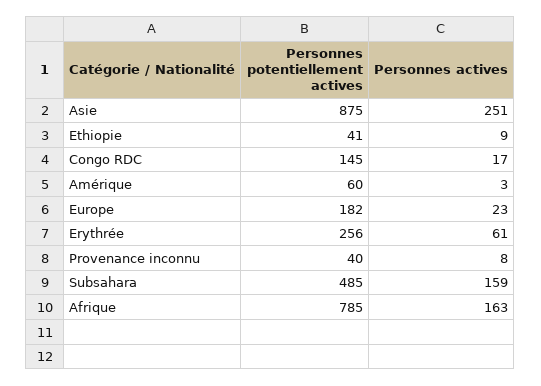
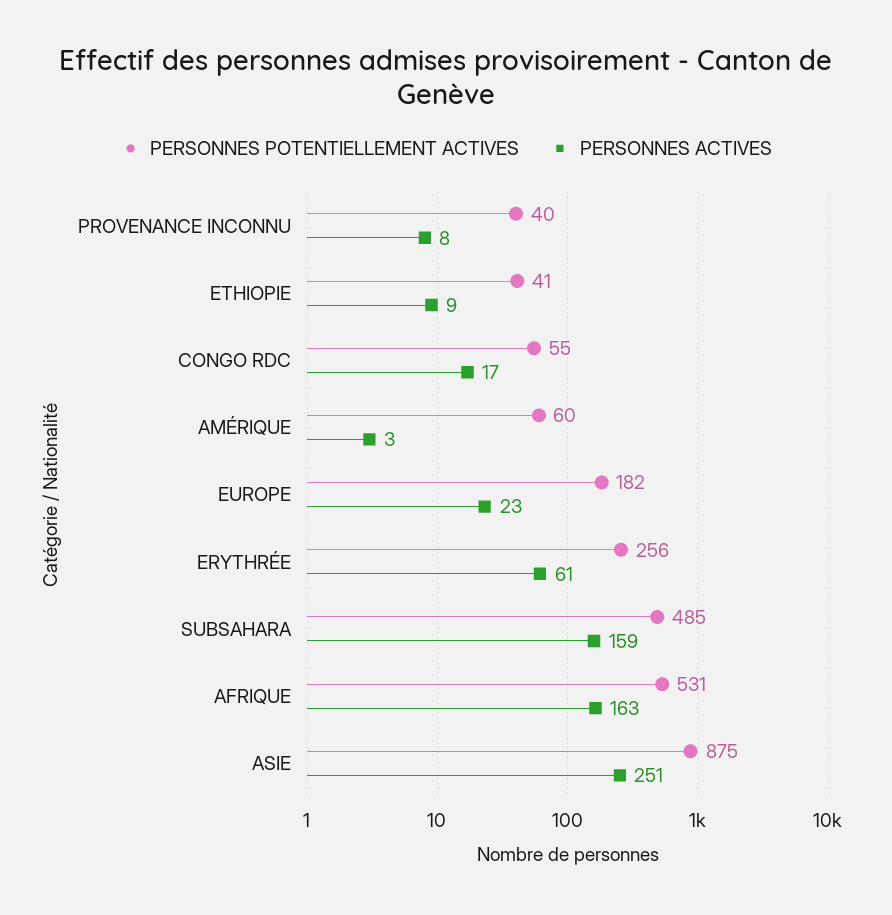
  {
    "Personnes potentiellement actives": {
      "Asie": 875,
      "Ethiopie": 41,
-     "Congo RDC": 145,
+     "Congo RDC": 55,
      "Amérique": 60,
      "Europe": 182,
      "Erythrée": 256,
      "Provenance inconnu": 40,
      "Subsahara": 485,
-     "Afrique": 785
+     "Afrique": 531
    },
    "Personnes actives": {
      "Asie": 251,
      "Ethiopie": 9,
      "Congo RDC": 17,
      "Amérique": 3,
      "Europe": 23,
      "Erythrée": 61,
      "Provenance inconnu": 8,
      "Subsahara": 159,
      "Afrique": 163
    }
  }

